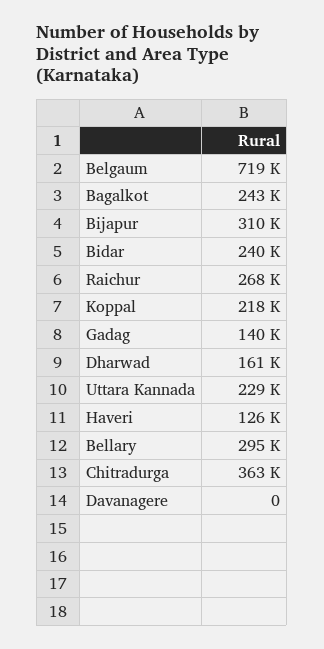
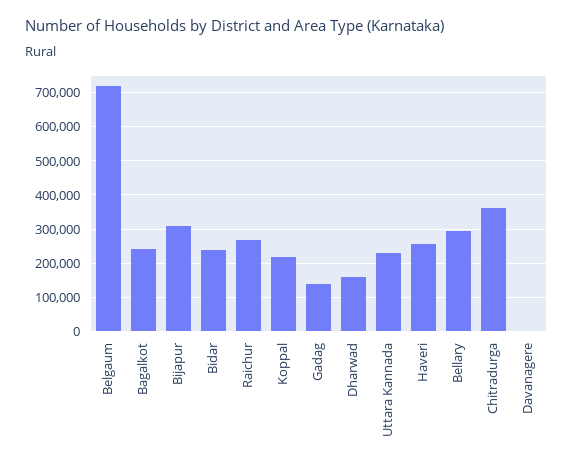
  {
    "Belgaum": 719000,
    "Bagalkot": 243000,
    "Bijapur": 310000,
    "Bidar": 240000,
    "Raichur": 268000,
    "Koppal": 218000,
    "Gadag": 140000,
    "Dharwad": 161000,
    "Uttara Kannada": 229000,
-   "Haveri": 126000,
+   "Haveri": 260000,
    "Bellary": 295000,
    "Chitradurga": 363000,
    "Davanagere": 0
  }

